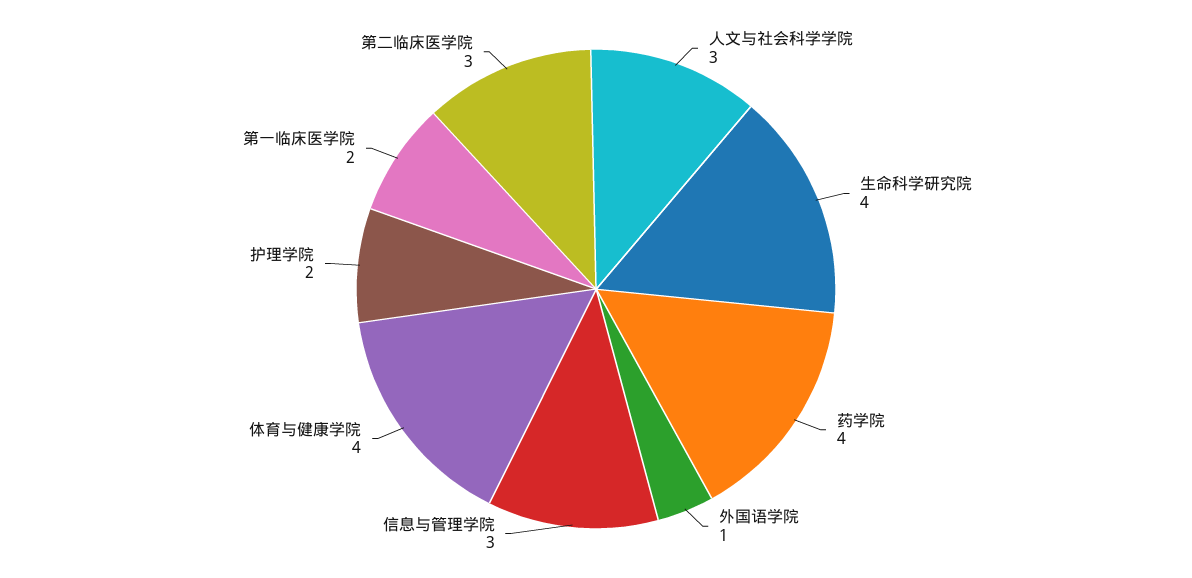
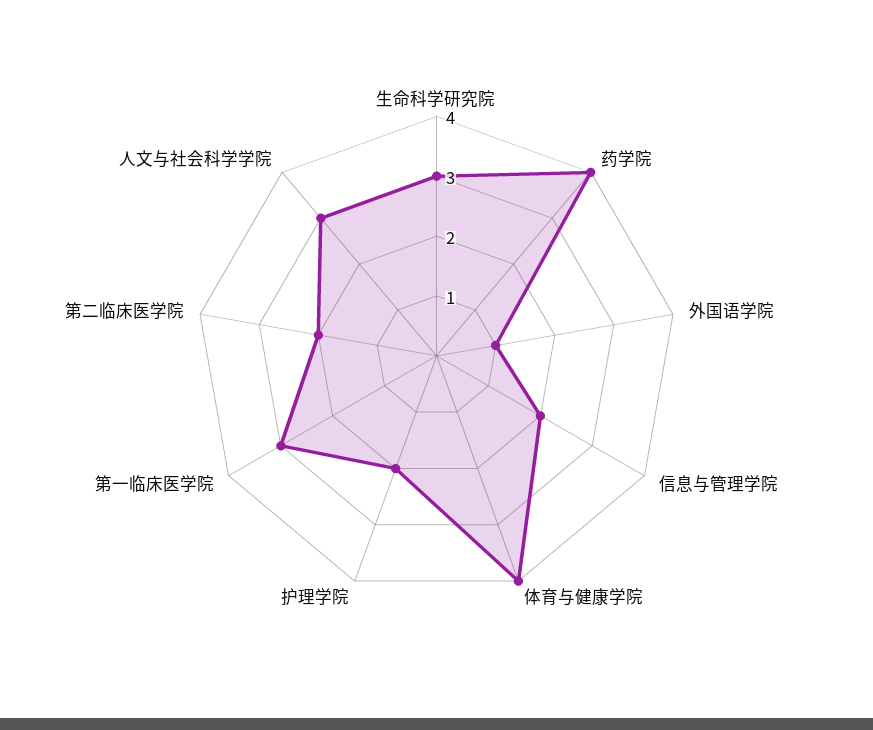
  {
    "人文与社会科学学院": 3,
-   "生命科学研究院": 4,
+   "生命科学研究院": 3,
    "药学院": 4,
    "外国语学院": 1,
-   "信息与管理学院": 3,
+   "信息与管理学院": 2,
    "体育与健康学院": 4,
    "护理学院": 2,
-   "第一临床医学院": 2,
+   "第一临床医学院": 3,
-   "第二临床医学院": 3
+   "第二临床医学院": 2
  }

